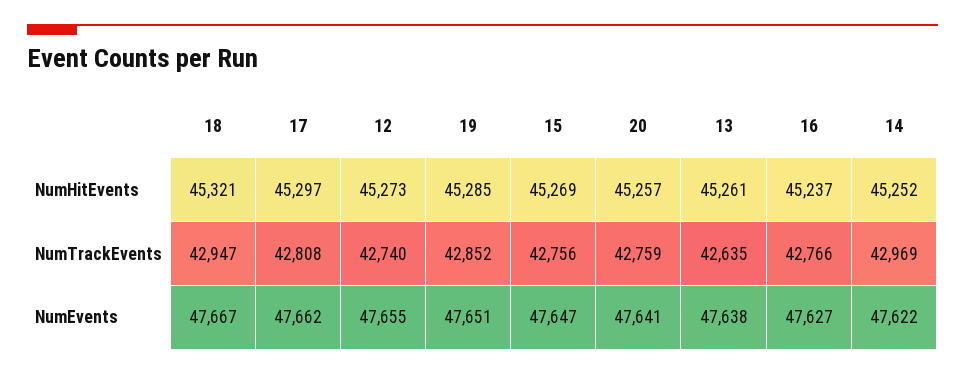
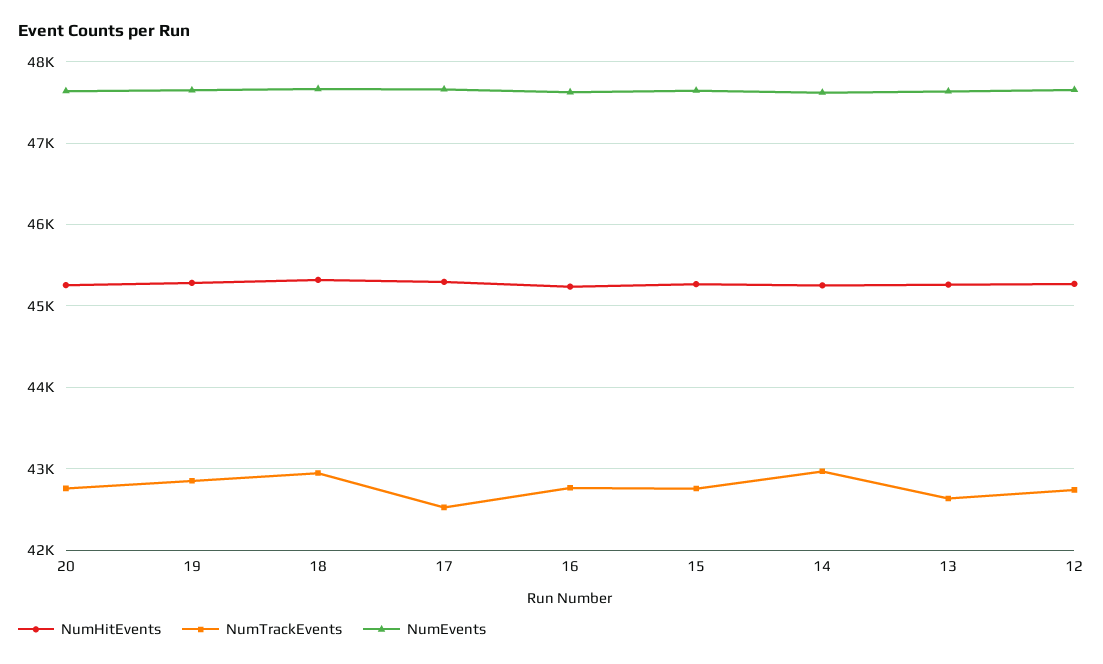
  {
    "NumHitEvents": {
      "18": 45321,
      "17": 45297,
      "12": 45273,
      "19": 45285,
      "15": 45269,
      "20": 45257,
      "13": 45261,
      "16": 45237,
      "14": 45252
    },
    "NumTrackEvents": {
      "18": 42947,
-     "17": 42808,
+     "17": 42500,
      "12": 42740,
      "19": 42852,
      "15": 42756,
      "20": 42759,
      "13": 42635,
      "16": 42766,
      "14": 42969
    },
    "NumEvents": {
      "18": 47667,
      "17": 47662,
      "12": 47655,
      "19": 47651,
      "15": 47647,
      "20": 47641,
      "13": 47638,
      "16": 47627,
      "14": 47622
    }
  }

